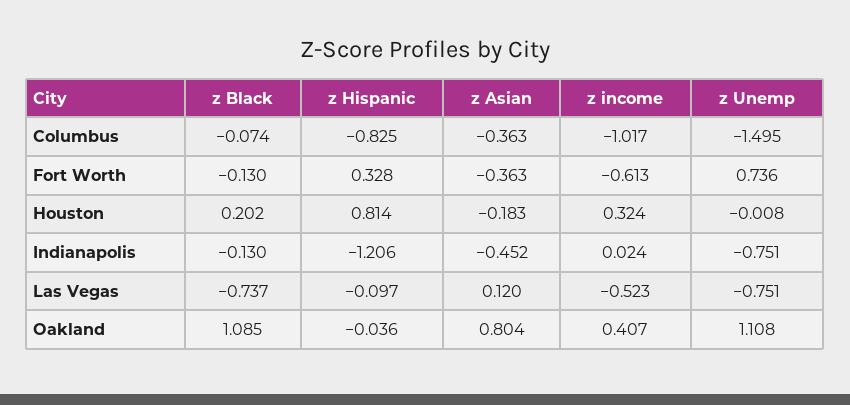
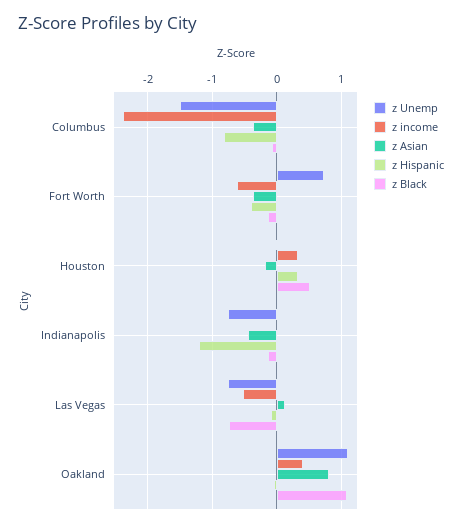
  {
    "z Black": {
      "Columbus": -0.074,
      "Fort Worth": -0.13,
-     "Houston": 0.202,
+     "Houston": 0.5,
      "Indianapolis": -0.13,
      "Las Vegas": -0.737,
      "Oakland": 1.085
    },
    "z Hispanic": {
      "Columbus": -0.825,
-     "Fort Worth": 0.328,
+     "Fort Worth": -0.4,
-     "Houston": 0.814,
+     "Houston": 0.3,
      "Indianapolis": -1.206,
      "Las Vegas": -0.097,
      "Oakland": -0.036
    },
    "z Asian": {
      "Columbus": -0.363,
      "Fort Worth": -0.363,
      "Houston": -0.183,
      "Indianapolis": -0.452,
      "Las Vegas": 0.12,
      "Oakland": 0.804
    },
    "z income": {
-     "Columbus": -1.017,
+     "Columbus": -2.4,
      "Fort Worth": -0.613,
      "Houston": 0.324,
      "Indianapolis": 0.024,
      "Las Vegas": -0.523,
      "Oakland": 0.407
    },
    "z Unemp": {
      "Columbus": -1.495,
      "Fort Worth": 0.736,
      "Houston": -0.008,
      "Indianapolis": -0.751,
      "Las Vegas": -0.751,
      "Oakland": 1.108
    }
  }

